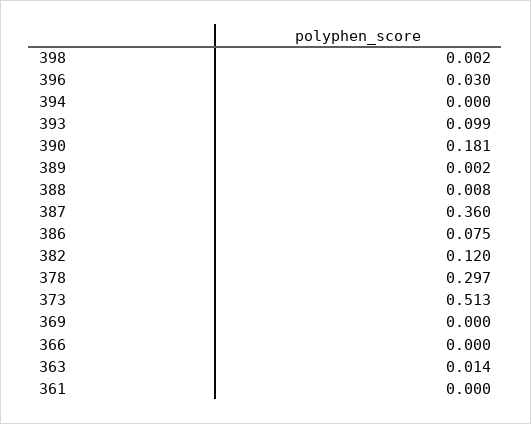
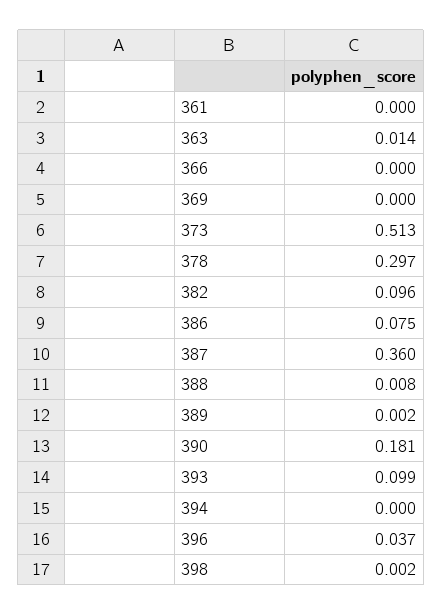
  {
    "398": 0.002,
-   "396": 0.03,
+   "396": 0.037,
    "394": 0,
    "393": 0.099,
    "390": 0.181,
    "389": 0.002,
    "388": 0.008,
    "387": 0.36,
    "386": 0.075,
-   "382": 0.12,
+   "382": 0.096,
    "378": 0.297,
    "373": 0.513,
    "369": 0,
    "366": 0,
    "363": 0.014,
    "361": 0
  }

